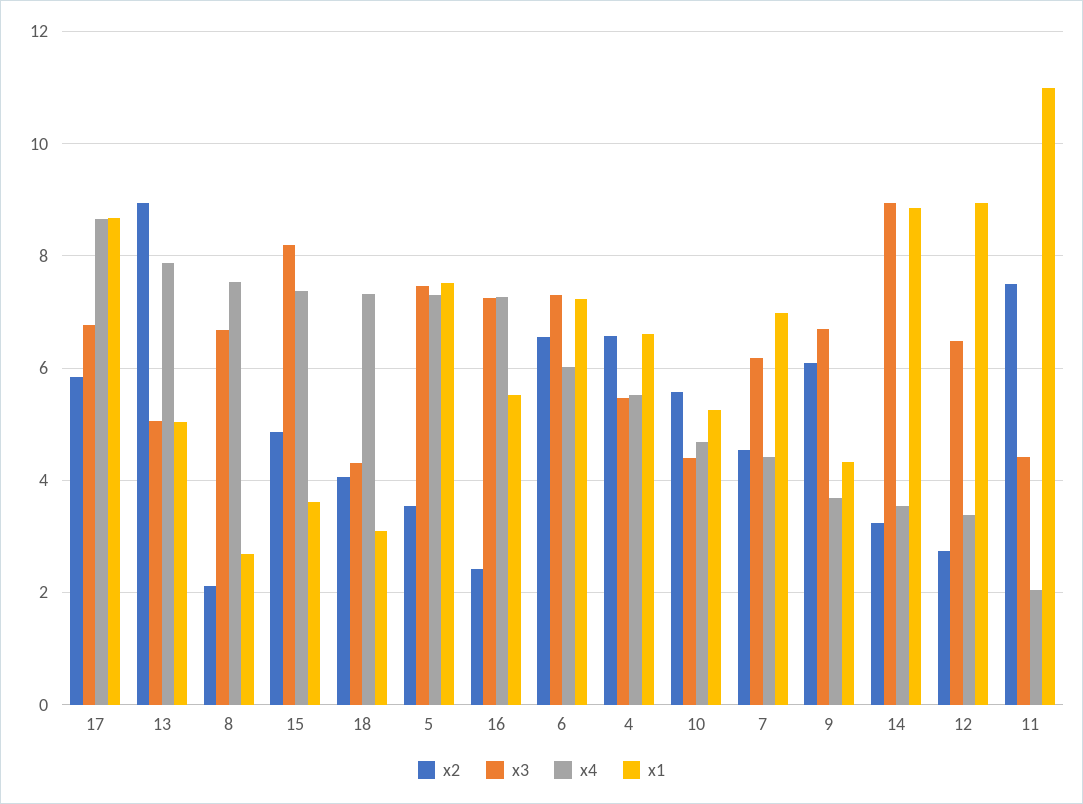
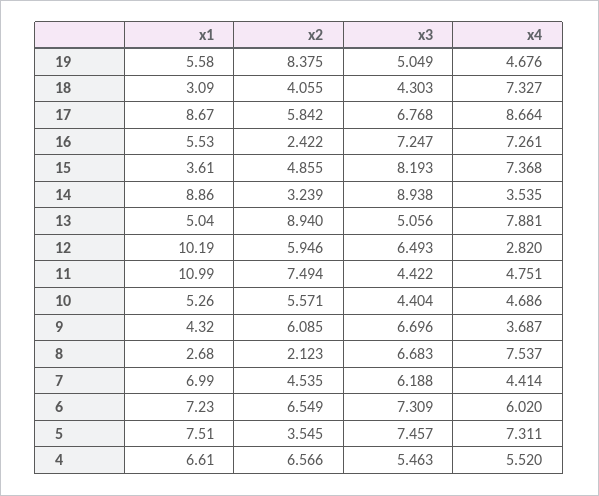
  {
    "x2": {
      "17": 5.842,
      "13": 8.94,
      "8": 2.123,
      "15": 4.855,
      "18": 4.055,
      "5": 3.545,
      "16": 2.422,
      "6": 6.549,
      "4": 6.566,
      "10": 5.571,
      "7": 4.535,
      "9": 6.085,
      "14": 3.239,
-     "12": 2.8,
+     "12": 5.946,
-     "11": 7.494
+     "11": 7.494,
+     "19": 8.375
    },
    "x3": {
      "17": 6.768,
      "13": 5.056,
      "8": 6.683,
      "15": 8.193,
      "18": 4.303,
      "5": 7.457,
      "16": 7.247,
      "6": 7.309,
      "4": 5.463,
      "10": 4.404,
      "7": 6.188,
      "9": 6.696,
      "14": 8.938,
      "12": 6.493,
-     "11": 4.422
+     "11": 4.422,
+     "19": 5.049
    },
    "x4": {
      "17": 8.664,
      "13": 7.881,
      "8": 7.537,
      "15": 7.368,
      "18": 7.327,
      "5": 7.311,
      "16": 7.261,
      "6": 6.02,
      "4": 5.52,
      "10": 4.686,
      "7": 4.414,
      "9": 3.687,
      "14": 3.535,
-     "12": 3.4,
+     "12": 2.82,
-     "11": 2
+     "11": 4.751,
+     "19": 4.676
    },
    "x1": {
      "17": 8.67,
      "13": 5.04,
      "8": 2.68,
      "15": 3.61,
      "18": 3.09,
      "5": 7.51,
      "16": 5.53,
      "6": 7.23,
      "4": 6.61,
      "10": 5.26,
      "7": 6.99,
      "9": 4.32,
      "14": 8.86,
-     "12": 9,
+     "12": 10.19,
-     "11": 10.99
+     "11": 10.99,
+     "19": 5.58
    }
  }

